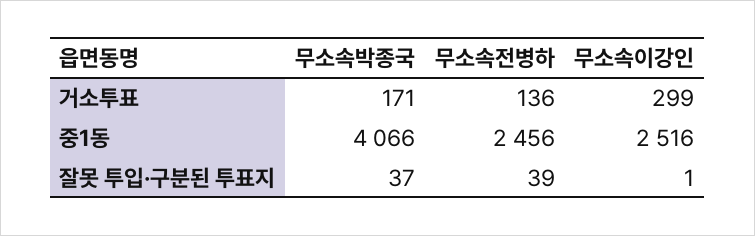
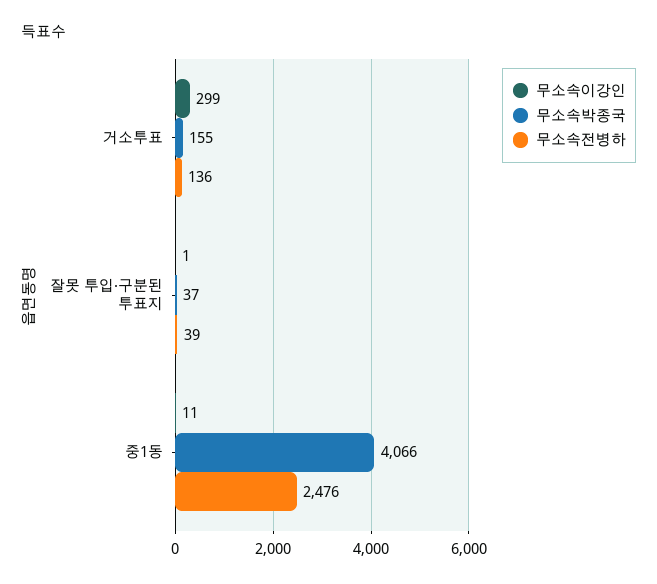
  {
    "무소속박종국": {
-     "거소투표": 171,
+     "거소투표": 155,
      "중1동": 4066,
      "잘못 투입·구분된 투표지": 37
    },
    "무소속전병하": {
      "거소투표": 136,
-     "중1동": 2456,
+     "중1동": 2476,
      "잘못 투입·구분된 투표지": 39
    },
    "무소속이강인": {
      "거소투표": 299,
-     "중1동": 2516,
+     "중1동": 11,
      "잘못 투입·구분된 투표지": 1
    }
  }

